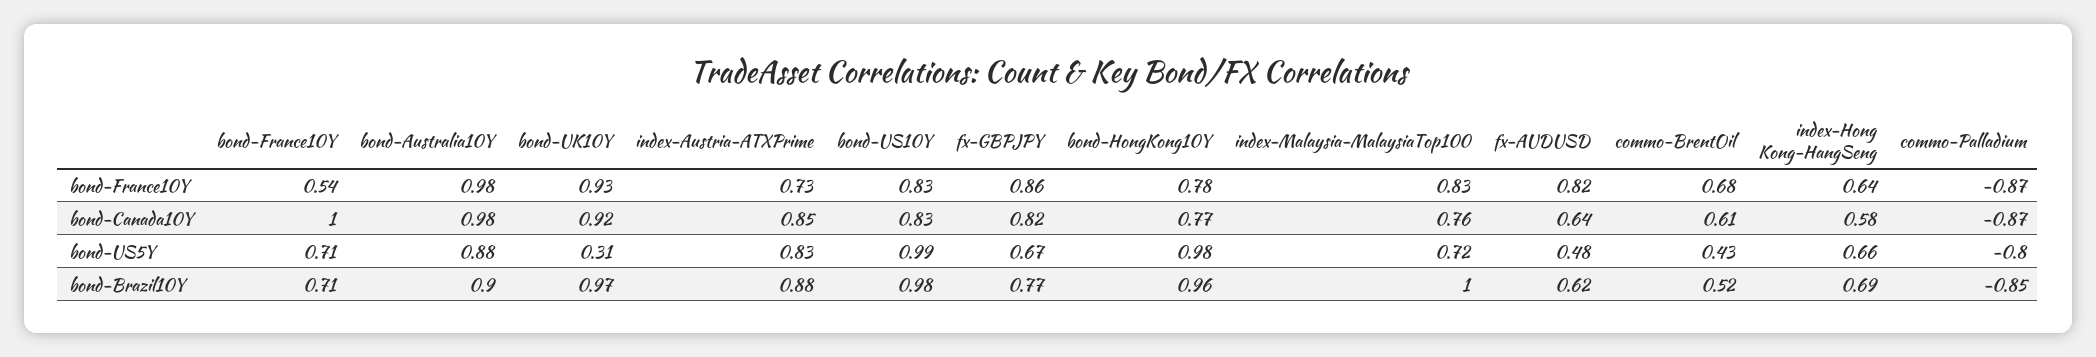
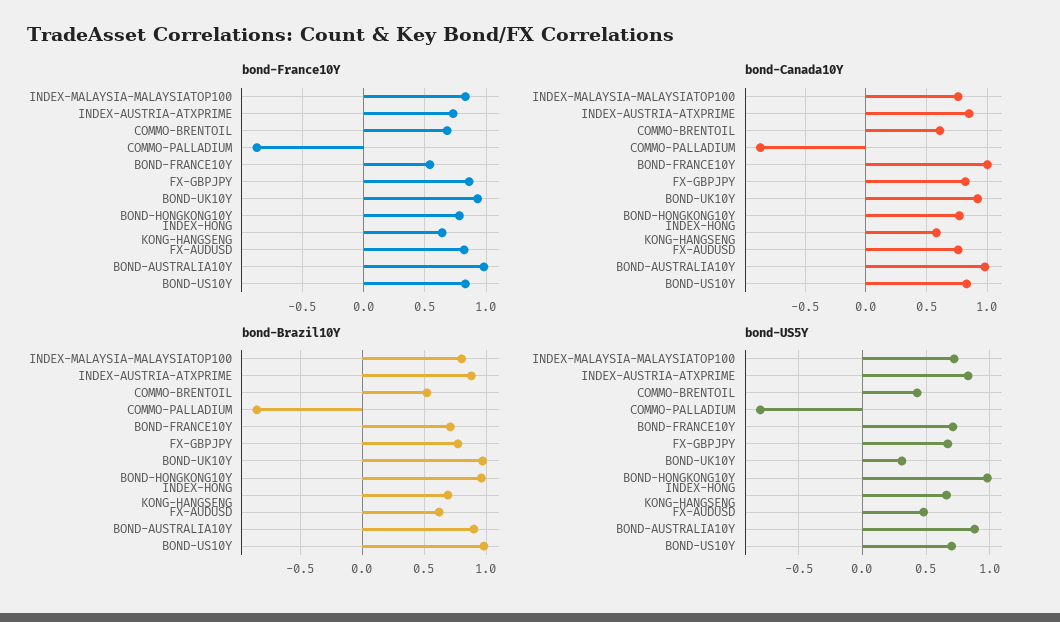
  {
    "bond-France10Y": {
      "bond-France10Y": 0.54,
      "bond-Australia10Y": 0.98,
      "bond-UK10Y": 0.93,
      "index-Austria-ATXPrime": 0.73,
      "bond-US10Y": 0.83,
      "fx-GBPJPY": 0.86,
      "bond-HongKong10Y": 0.78,
      "index-Malaysia-MalaysiaTop100": 0.83,
      "fx-AUDUSD": 0.82,
      "commo-BrentOil": 0.68,
      "index-Hong Kong-HangSeng": 0.64,
      "commo-Palladium": -0.87
    },
    "bond-Canada10Y": {
      "bond-France10Y": 1,
      "bond-Australia10Y": 0.98,
      "bond-UK10Y": 0.92,
      "index-Austria-ATXPrime": 0.85,
      "bond-US10Y": 0.83,
      "fx-GBPJPY": 0.82,
      "bond-HongKong10Y": 0.77,
      "index-Malaysia-MalaysiaTop100": 0.76,
-     "fx-AUDUSD": 0.64,
+     "fx-AUDUSD": 0.75,
      "commo-BrentOil": 0.61,
      "index-Hong Kong-HangSeng": 0.58,
      "commo-Palladium": -0.87
    },
    "bond-US5Y": {
      "bond-France10Y": 0.71,
      "bond-Australia10Y": 0.88,
      "bond-UK10Y": 0.31,
      "index-Austria-ATXPrime": 0.83,
-     "bond-US10Y": 0.99,
+     "bond-US10Y": 0.7,
      "fx-GBPJPY": 0.67,
      "bond-HongKong10Y": 0.98,
      "index-Malaysia-MalaysiaTop100": 0.72,
      "fx-AUDUSD": 0.48,
      "commo-BrentOil": 0.43,
      "index-Hong Kong-HangSeng": 0.66,
      "commo-Palladium": -0.8
    },
    "bond-Brazil10Y": {
      "bond-France10Y": 0.71,
      "bond-Australia10Y": 0.9,
      "bond-UK10Y": 0.97,
      "index-Austria-ATXPrime": 0.88,
      "bond-US10Y": 0.98,
      "fx-GBPJPY": 0.77,
      "bond-HongKong10Y": 0.96,
-     "index-Malaysia-MalaysiaTop100": 1,
+     "index-Malaysia-MalaysiaTop100": 0.8,
      "fx-AUDUSD": 0.62,
      "commo-BrentOil": 0.52,
      "index-Hong Kong-HangSeng": 0.69,
      "commo-Palladium": -0.85
    }
  }

